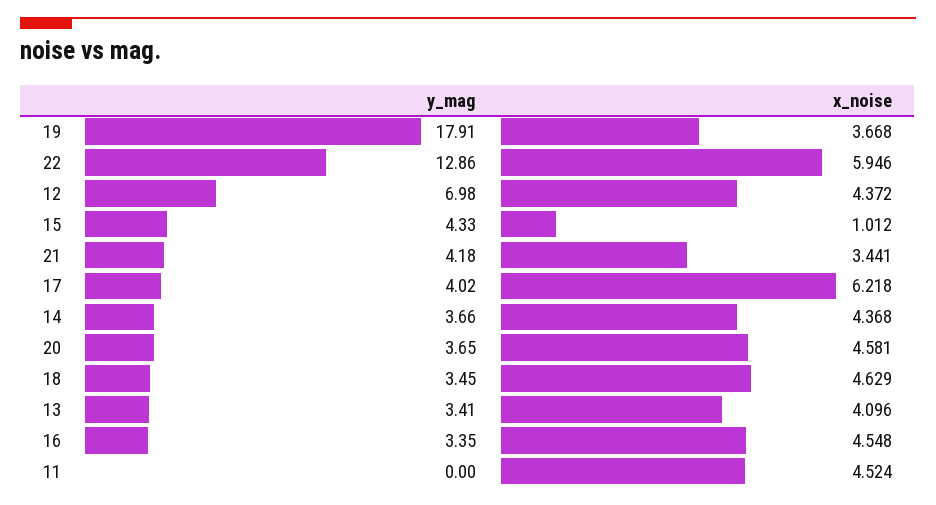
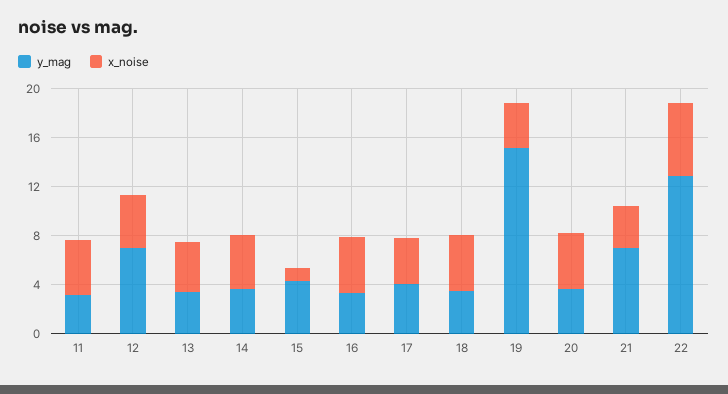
  {
    "y_mag": {
-     "19": 17.91,
+     "19": 15,
      "22": 12.86,
      "12": 6.98,
      "15": 4.33,
-     "21": 4.18,
+     "21": 7,
      "17": 4.02,
      "14": 3.66,
      "20": 3.65,
      "18": 3.45,
      "13": 3.41,
      "16": 3.35,
-     "11": 0
+     "11": 3
    },
    "x_noise": {
      "19": 3.668,
      "22": 5.946,
      "12": 4.372,
      "15": 1.012,
      "21": 3.441,
-     "17": 6.218,
+     "17": 4,
      "14": 4.368,
      "20": 4.581,
      "18": 4.629,
      "13": 4.096,
      "16": 4.548,
      "11": 4.524
    }
  }

